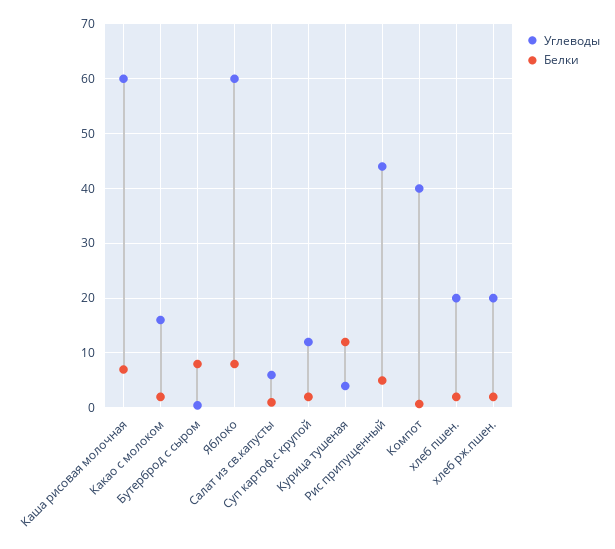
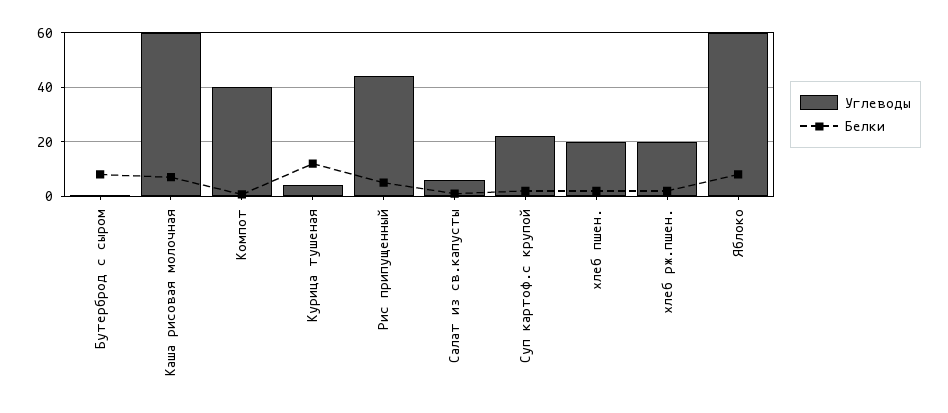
  {
    "Углеводы": {
      "Каша рисовая молочная": 60,
-     "Какао с молоком": 16,
      "Бутерброд с сыром": 0,
      "Яблоко": 60,
      "Салат из св.капусты": 6,
-     "Суп картоф.с крупой": 12,
+     "Суп картоф.с крупой": 22.5,
      "Курица тушеная": 4,
      "Рис припущенный": 44,
      "Компот": 40,
      "хлеб пшен.": 20,
      "хлеб рж.пшен.": 20
    },
    "Белки": {
      "Каша рисовая молочная": 8,
-     "Какао с молоком": 2,
      "Бутерброд с сыром": 8,
      "Яблоко": 8,
      "Салат из св.капусты": 2,
      "Суп картоф.с крупой": 2,
      "Курица тушеная": 12,
      "Рис припущенный": 6,
      "Компот": 0,
      "хлеб пшен.": 2,
      "хлеб рж.пшен.": 2
    }
  }

